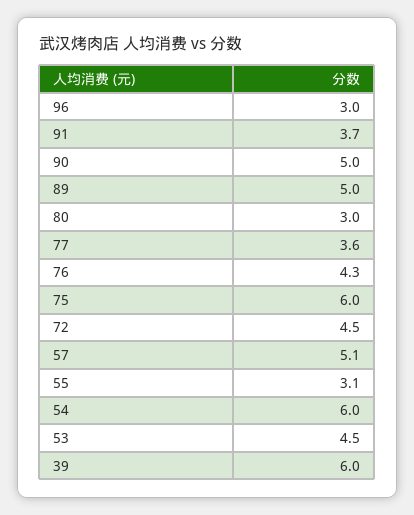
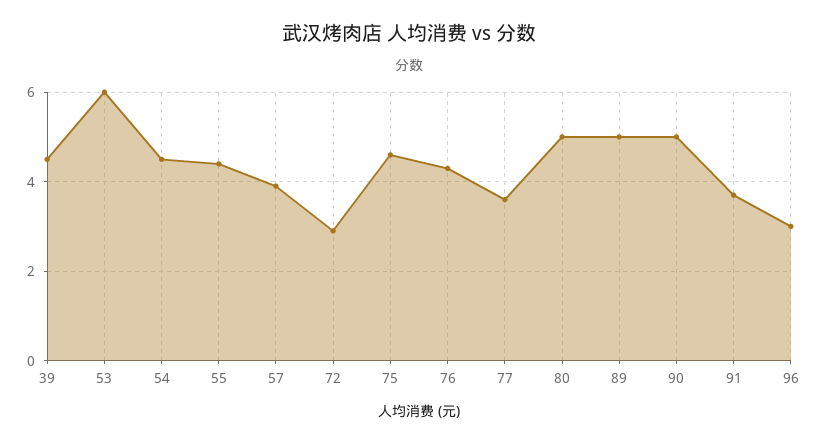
  {
    "96": 3,
    "91": 3.7,
    "90": 5,
    "89": 5,
-   "80": 3,
+   "80": 5,
    "77": 3.6,
    "76": 4.3,
-   "75": 6,
+   "75": 4.5,
-   "72": 4.5,
+   "72": 3,
-   "57": 5.1,
+   "57": 4,
-   "55": 3.1,
+   "55": 4.5,
-   "54": 6,
+   "54": 4.5,
-   "53": 4.5,
+   "53": 6,
-   "39": 6
+   "39": 4.5
  }

